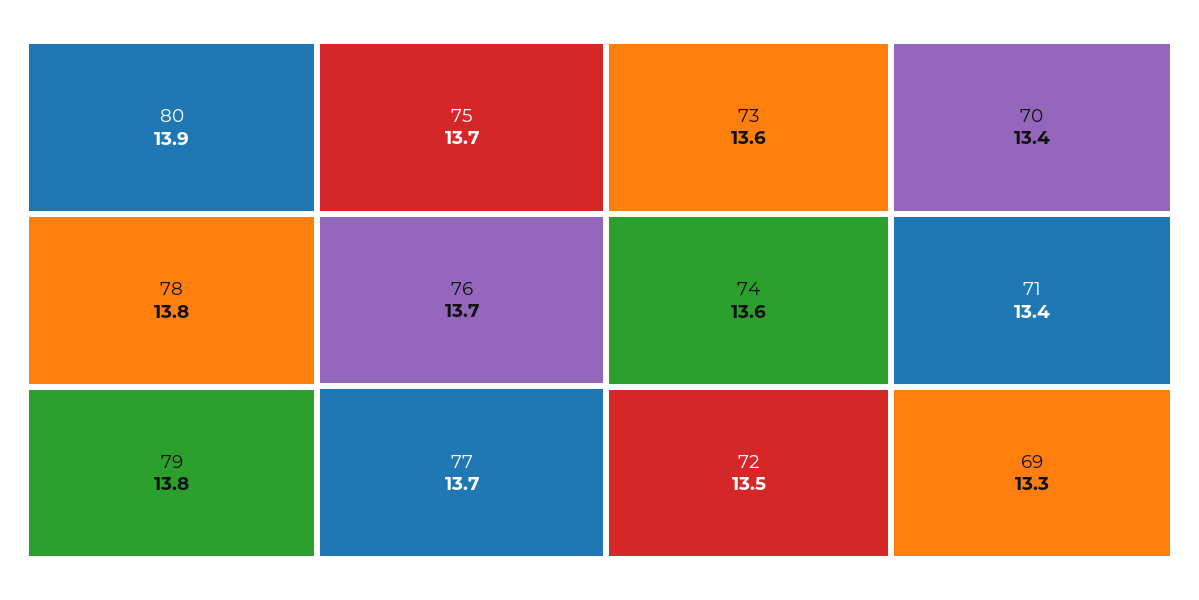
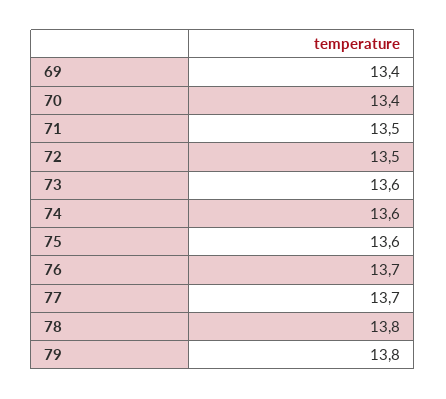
  {
-   "80": 13.9,
    "78": 13.8,
    "79": 13.8,
-   "75": 13.7,
+   "75": 13.6,
    "76": 13.7,
    "77": 13.7,
    "73": 13.6,
    "74": 13.6,
    "72": 13.5,
    "70": 13.4,
-   "71": 13.4,
+   "71": 13.5,
-   "69": 13.3
+   "69": 13.4
  }

